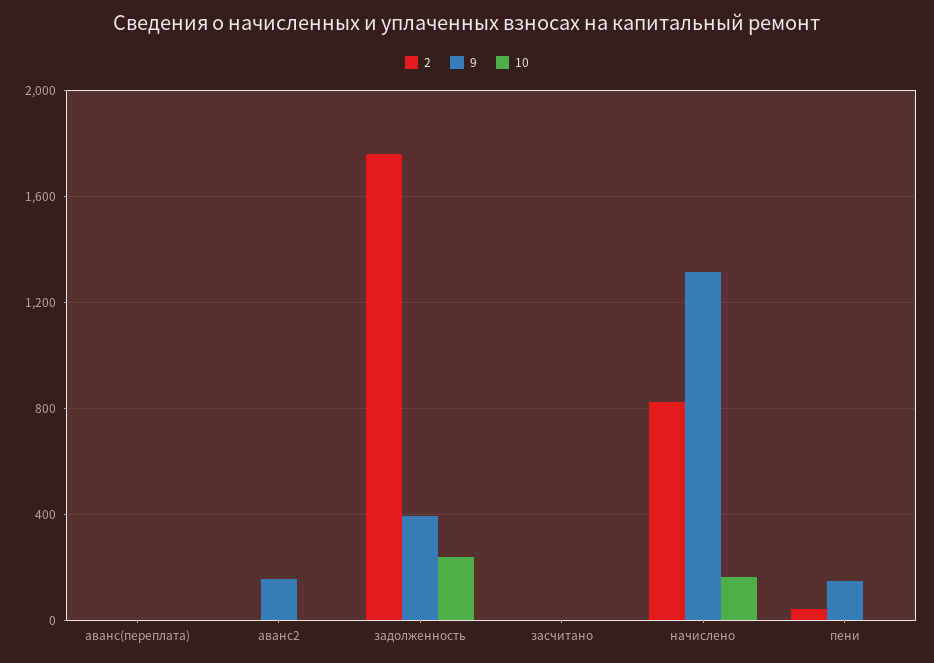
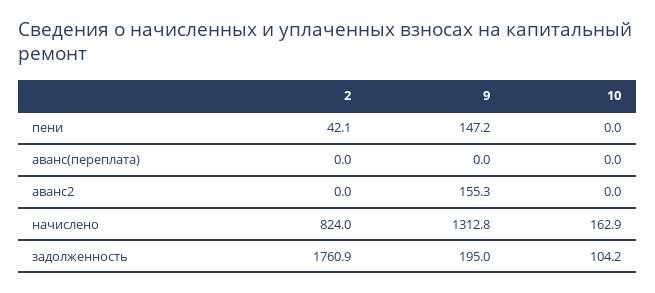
  {
    "2": {
      "аванс(переплата)": 0,
      "аванс2": 0,
      "задолженность": 1760.9,
-     "засчитано": 0,
      "начислено": 824,
      "пени": 42.1
    },
    "9": {
      "аванс(переплата)": 0,
      "аванс2": 155.3,
-     "задолженность": 400,
+     "задолженность": 195,
-     "засчитано": 0,
      "начислено": 1312.8,
      "пени": 147.2
    },
    "10": {
      "аванс(переплата)": 0,
      "аванс2": 0,
-     "задолженность": 250,
+     "задолженность": 104.2,
-     "засчитано": 0,
      "начислено": 162.9,
      "пени": 0
    }
  }

